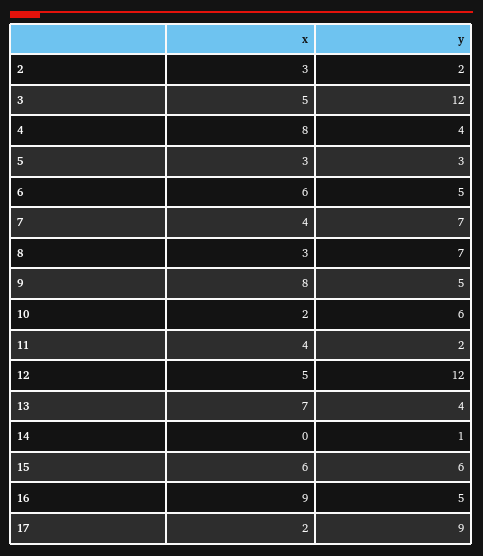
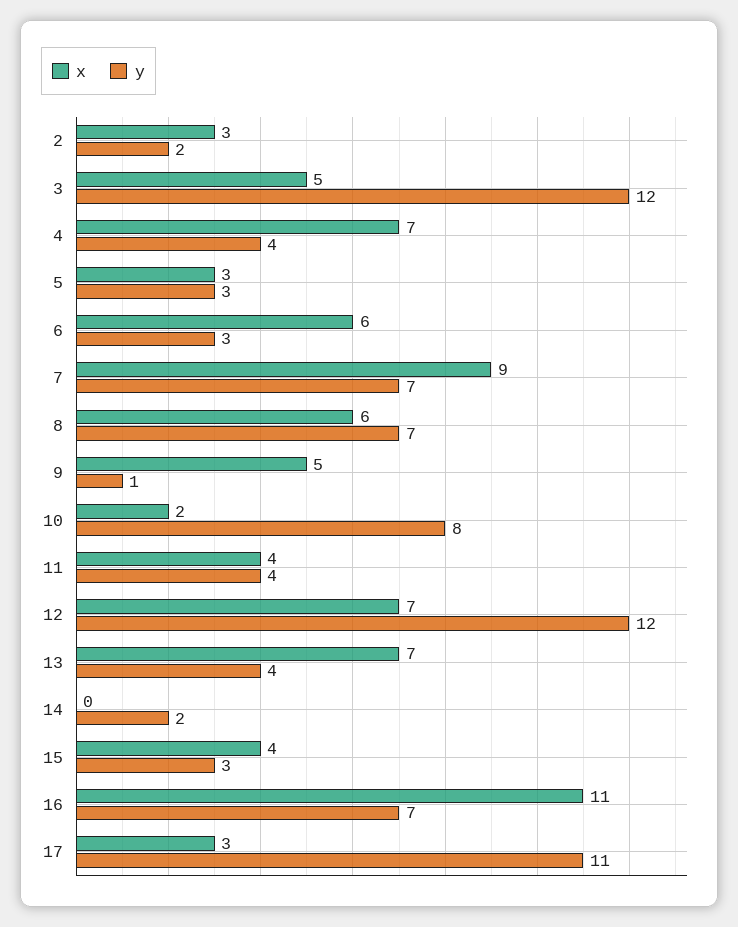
  {
    "x": {
      "2": 3,
      "3": 5,
-     "4": 8,
+     "4": 7,
      "5": 3,
      "6": 6,
-     "7": 4,
+     "7": 9,
-     "8": 3,
+     "8": 6,
-     "9": 8,
+     "9": 5,
      "10": 2,
      "11": 4,
-     "12": 5,
+     "12": 7,
      "13": 7,
      "14": 0,
-     "15": 6,
+     "15": 4,
-     "16": 9,
+     "16": 11,
-     "17": 2
+     "17": 3
    },
    "y": {
      "2": 2,
      "3": 12,
      "4": 4,
      "5": 3,
-     "6": 5,
+     "6": 3,
      "7": 7,
      "8": 7,
-     "9": 5,
+     "9": 1,
-     "10": 6,
+     "10": 8,
-     "11": 2,
+     "11": 4,
      "12": 12,
      "13": 4,
-     "14": 1,
+     "14": 2,
-     "15": 6,
+     "15": 3,
-     "16": 5,
+     "16": 7,
-     "17": 9
+     "17": 11
    }
  }

